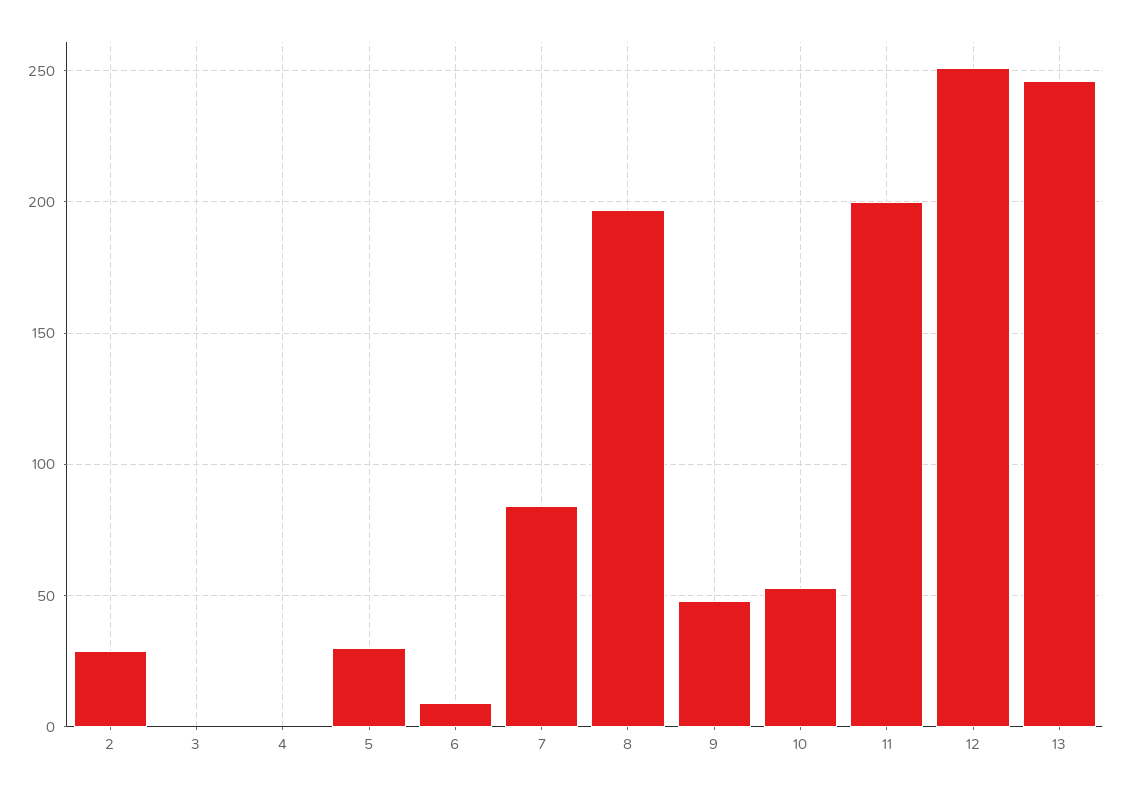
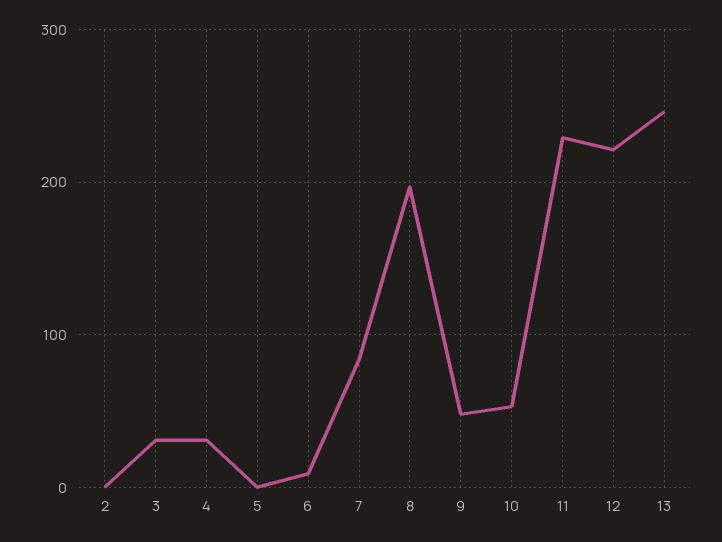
  {
-   "2": 30,
+   "2": 0,
-   "3": 0,
+   "3": 30,
-   "4": 0,
+   "4": 30,
-   "5": 30,
+   "5": 0,
    "6": 10,
    "7": 85,
    "8": 195,
    "9": 50,
    "10": 55,
-   "11": 200,
+   "11": 230,
-   "12": 250,
+   "12": 220,
    "13": 245
  }

